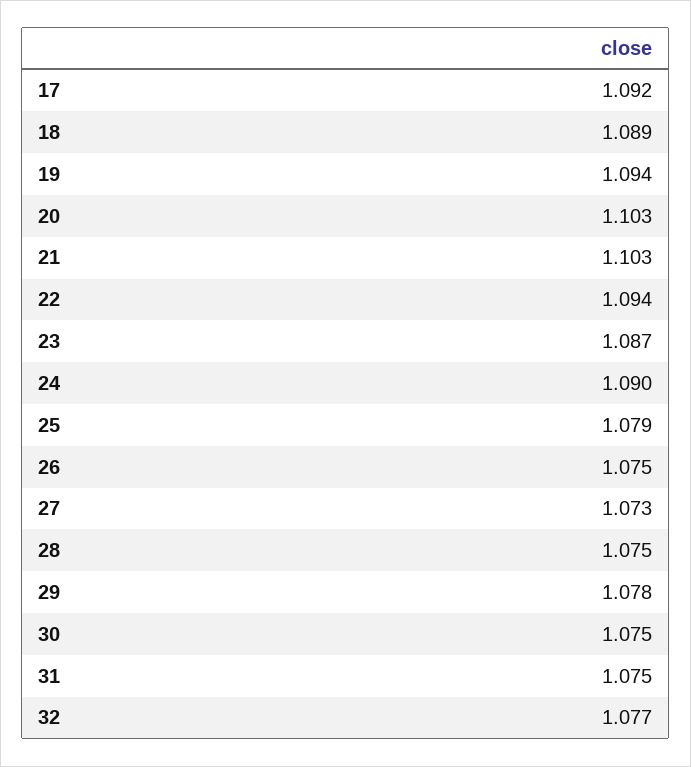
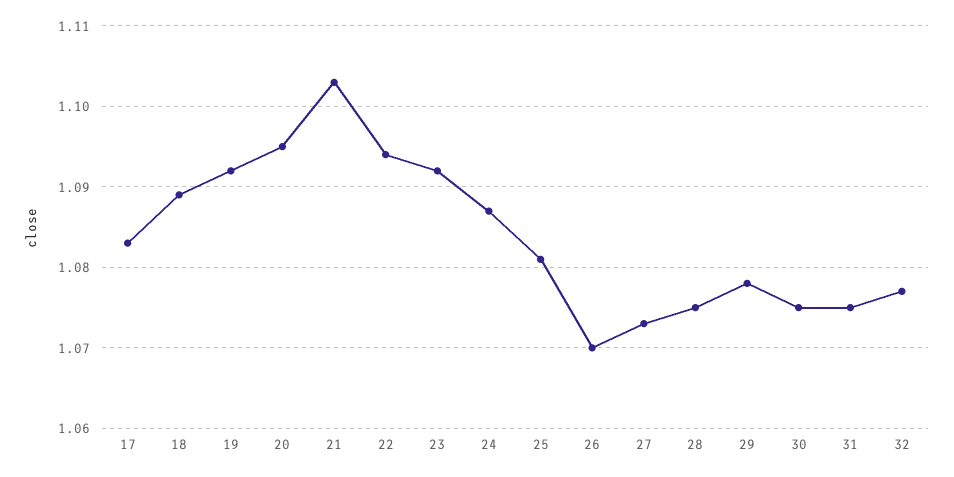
  {
-   "17": 1.092,
+   "17": 1.083,
    "18": 1.089,
-   "19": 1.094,
+   "19": 1.092,
-   "20": 1.103,
+   "20": 1.095,
    "21": 1.103,
    "22": 1.094,
-   "23": 1.087,
+   "23": 1.092,
-   "24": 1.09,
+   "24": 1.087,
-   "25": 1.079,
+   "25": 1.081,
-   "26": 1.075,
+   "26": 1.07,
    "27": 1.073,
    "28": 1.075,
    "29": 1.078,
    "30": 1.075,
    "31": 1.075,
    "32": 1.077
  }

